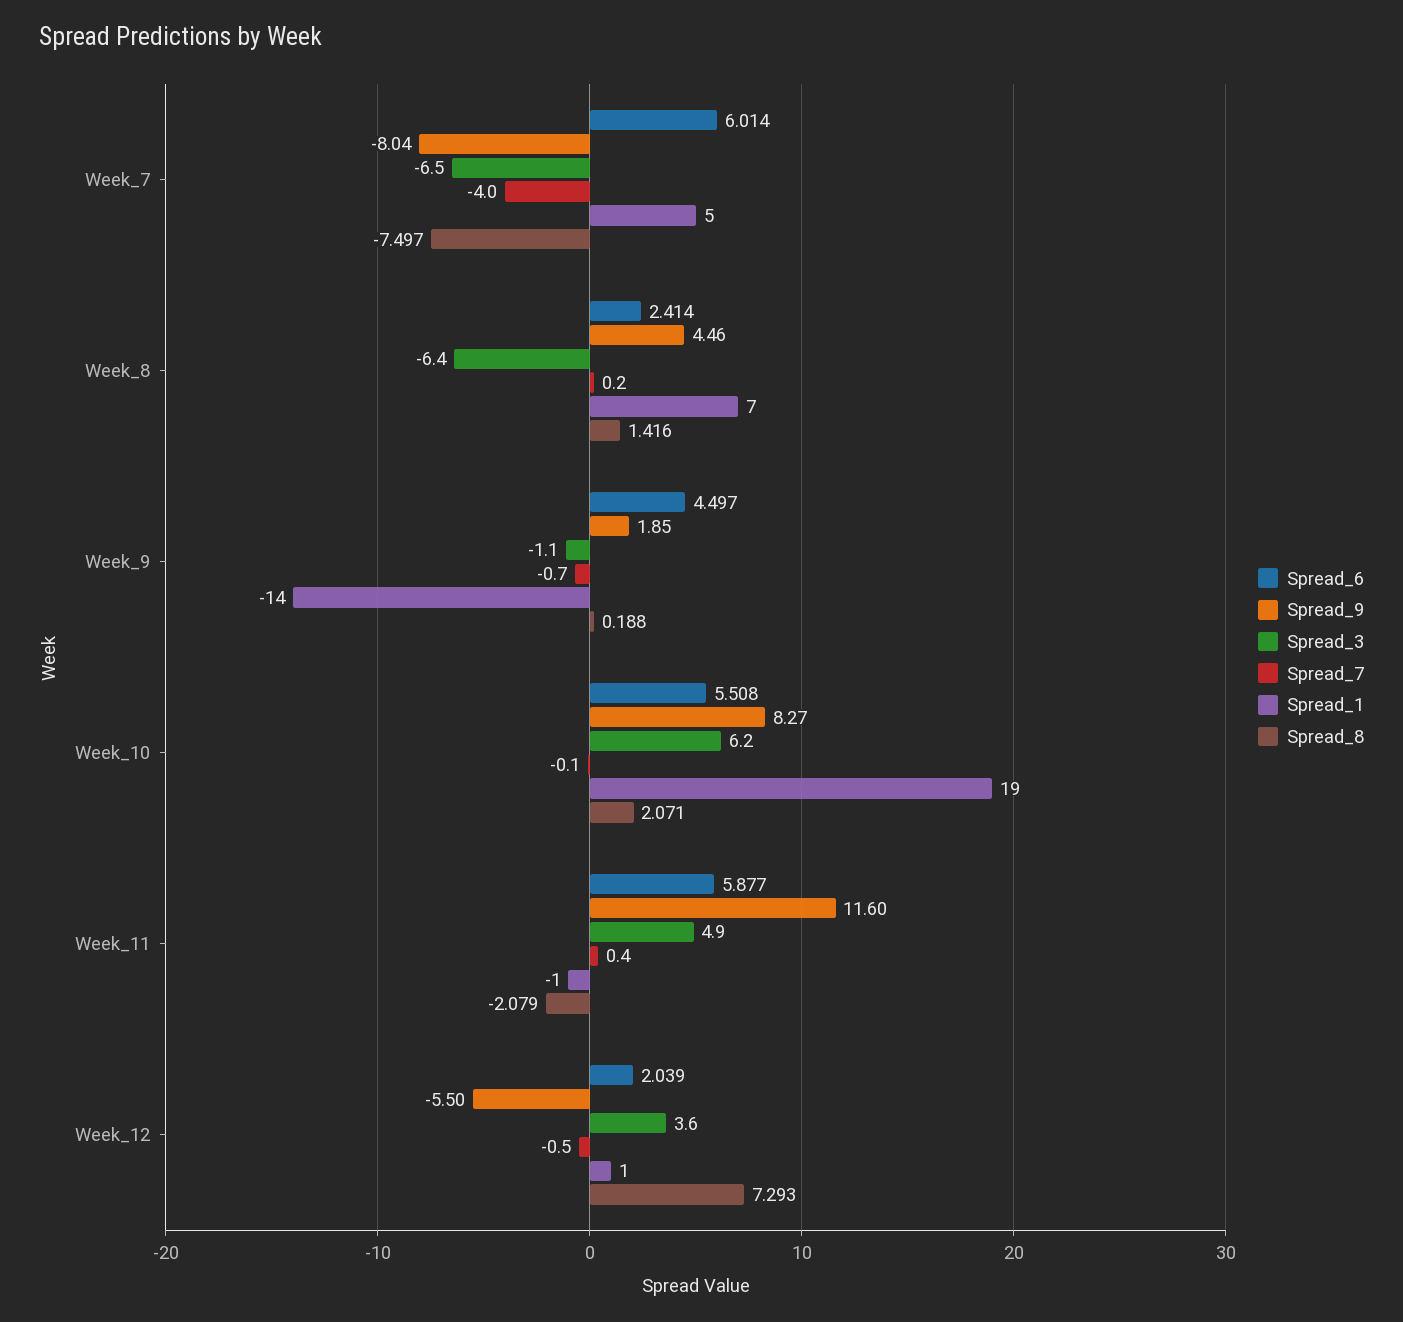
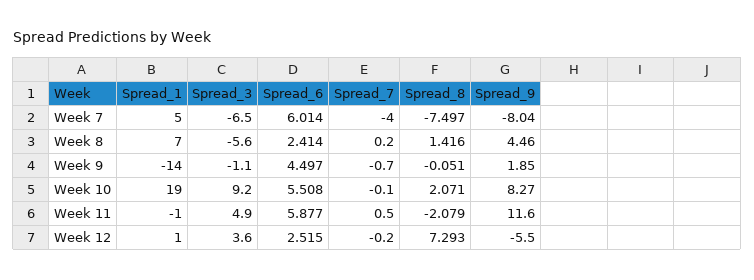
  {
    "Spread_6": {
      "Week_7": 6.014,
      "Week_8": 2.414,
      "Week_9": 4.497,
      "Week_10": 5.508,
      "Week_11": 5.877,
-     "Week_12": 2.039
+     "Week_12": 2.515
    },
    "Spread_9": {
      "Week_7": -8.04,
      "Week_8": 4.46,
      "Week_9": 1.85,
      "Week_10": 8.27,
      "Week_11": 11.6,
      "Week_12": -5.5
    },
    "Spread_3": {
      "Week_7": -6.5,
-     "Week_8": -6.4,
+     "Week_8": -5.6,
      "Week_9": -1.1,
-     "Week_10": 6.2,
+     "Week_10": 9.2,
      "Week_11": 4.9,
      "Week_12": 3.6
    },
    "Spread_7": {
      "Week_7": -4,
      "Week_8": 0.2,
      "Week_9": -0.7,
      "Week_10": -0.1,
-     "Week_11": 0.4,
+     "Week_11": 0.5,
-     "Week_12": -0.5
+     "Week_12": -0.2
    },
    "Spread_1": {
      "Week_7": 5,
      "Week_8": 7,
      "Week_9": -14,
      "Week_10": 19,
      "Week_11": -1,
      "Week_12": 1
    },
    "Spread_8": {
      "Week_7": -7.497,
      "Week_8": 1.416,
-     "Week_9": 0.188,
+     "Week_9": -0.051,
      "Week_10": 2.071,
      "Week_11": -2.079,
      "Week_12": 7.293
    }
  }

